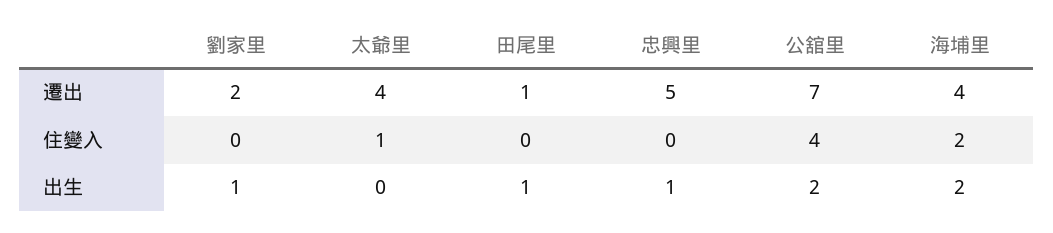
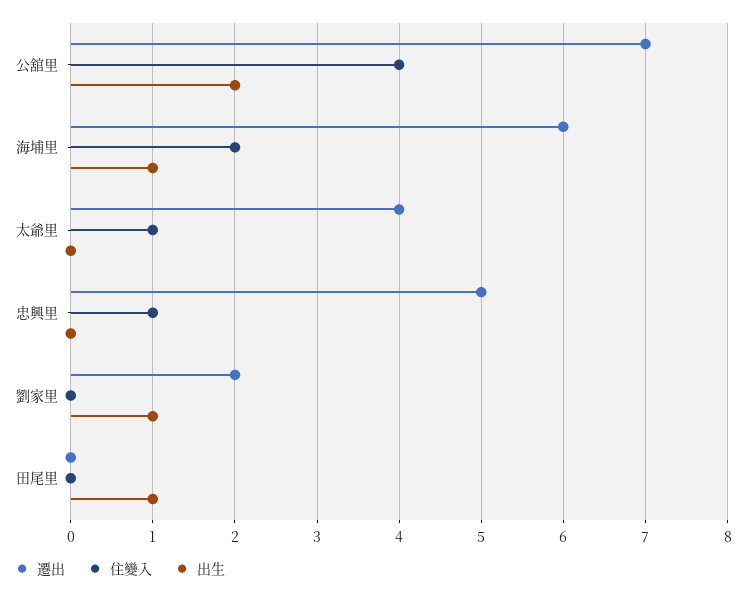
  {
    "遷出": {
      "劉家里": 2,
      "太爺里": 4,
-     "田尾里": 1,
+     "田尾里": 0,
      "忠興里": 5,
      "公舘里": 7,
-     "海埔里": 4
+     "海埔里": 6
    },
    "住變入": {
      "劉家里": 0,
      "太爺里": 1,
      "田尾里": 0,
-     "忠興里": 0,
+     "忠興里": 1,
      "公舘里": 4,
      "海埔里": 2
    },
    "出生": {
      "劉家里": 1,
      "太爺里": 0,
      "田尾里": 1,
-     "忠興里": 1,
+     "忠興里": 0,
      "公舘里": 2,
-     "海埔里": 2
+     "海埔里": 1
    }
  }

